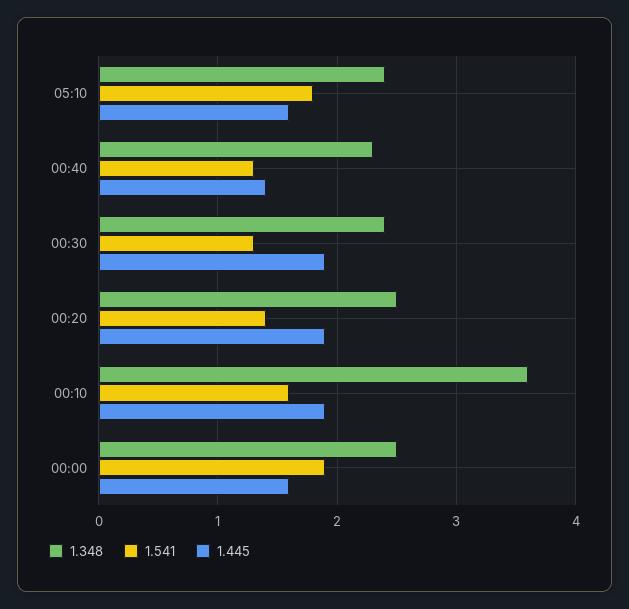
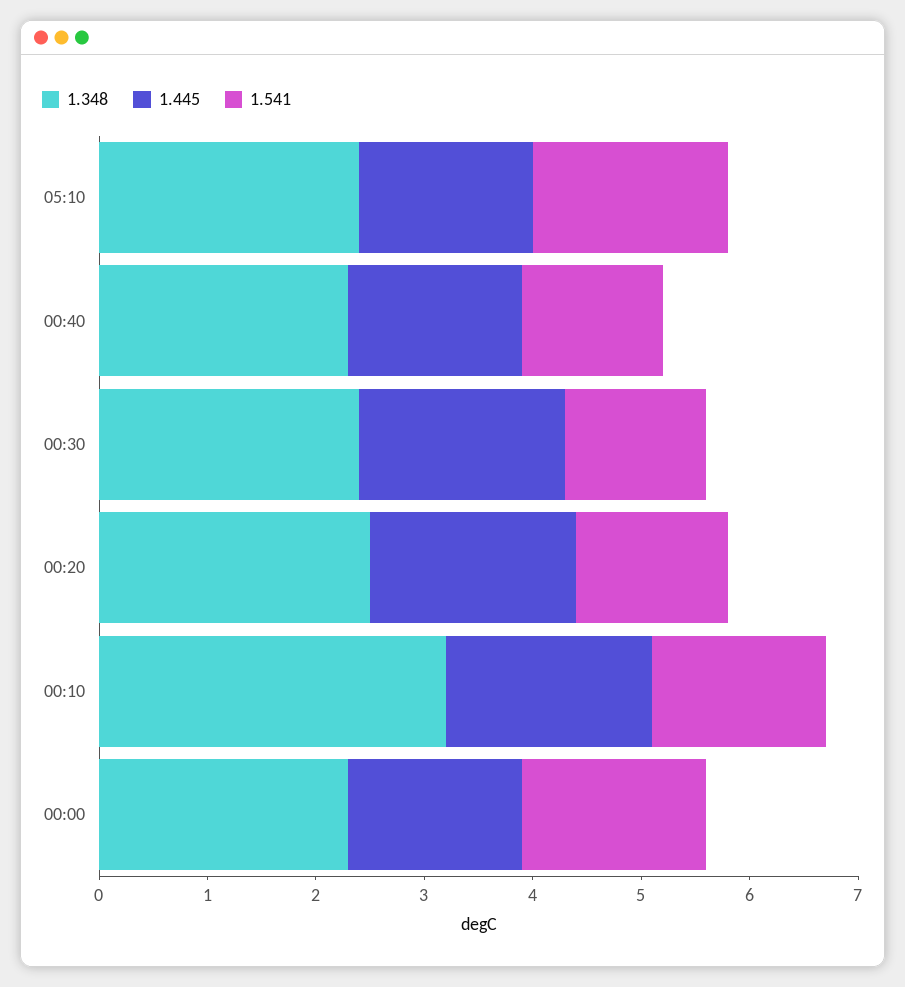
  {
    "1.348": {
      "05:10": 2.4,
      "00:40": 2.3,
      "00:30": 2.4,
      "00:20": 2.5,
-     "00:10": 3.6,
+     "00:10": 3.2,
-     "00:00": 2.5
+     "00:00": 2.3
    },
    "1.541": {
      "05:10": 1.8,
      "00:40": 1.3,
      "00:30": 1.3,
      "00:20": 1.4,
      "00:10": 1.6,
-     "00:00": 1.9
+     "00:00": 1.7
    },
    "1.445": {
      "05:10": 1.6,
-     "00:40": 1.4,
+     "00:40": 1.6,
      "00:30": 1.9,
      "00:20": 1.9,
      "00:10": 1.9,
      "00:00": 1.6
    }
  }

